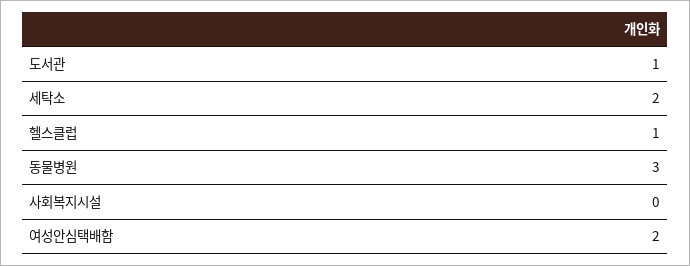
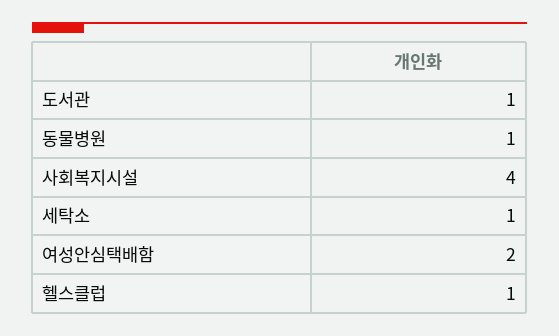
  {
    "도서관": 1,
-   "세탁소": 2,
+   "세탁소": 1,
    "헬스클럽": 1,
-   "동물병원": 3,
+   "동물병원": 1,
-   "사회복지시설": 0,
+   "사회복지시설": 4,
    "여성안심택배함": 2
  }

